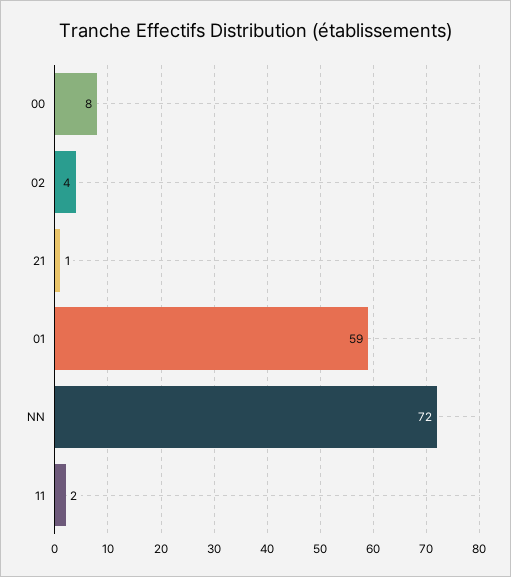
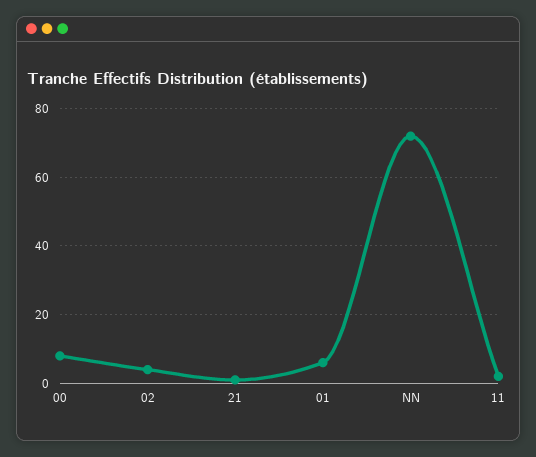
  {
    "00": 8,
    "02": 4,
    "21": 1,
-   "01": 59,
+   "01": 5,
    "NN": 72,
    "11": 2
  }

